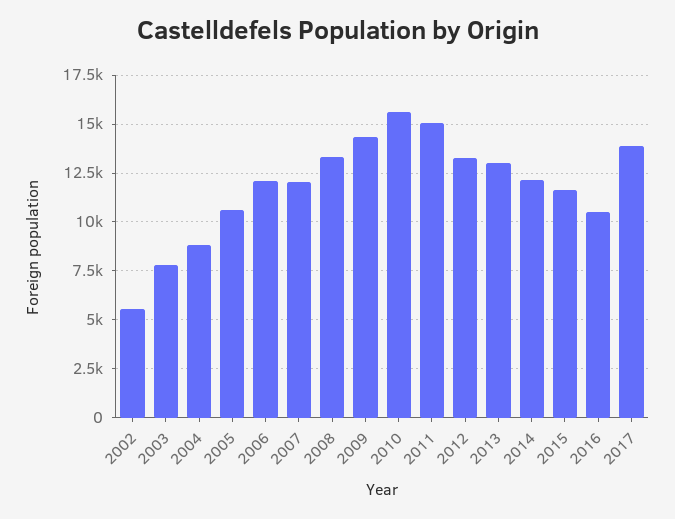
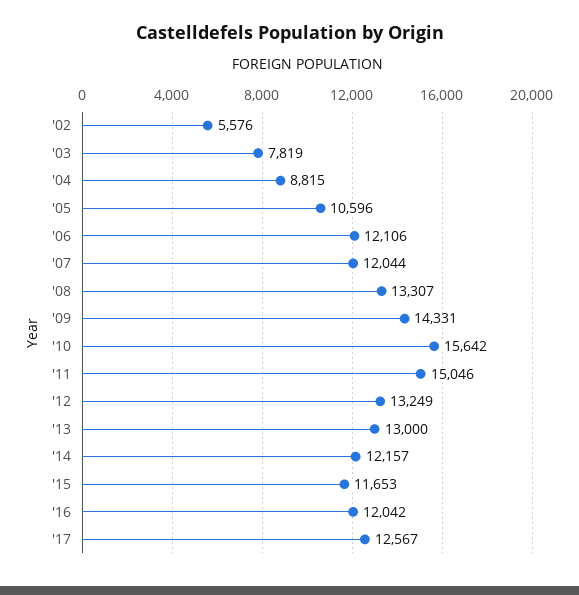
  {
    "2002": 5576,
    "2003": 7819,
    "2004": 8815,
    "2005": 10596,
    "2006": 12106,
    "2007": 12044,
    "2008": 13307,
    "2009": 14331,
    "2010": 15642,
    "2011": 15046,
    "2012": 13249,
    "2013": 13000,
    "2014": 12157,
    "2015": 11653,
-   "2016": 10500,
+   "2016": 12042,
-   "2017": 14000
+   "2017": 12567
  }

